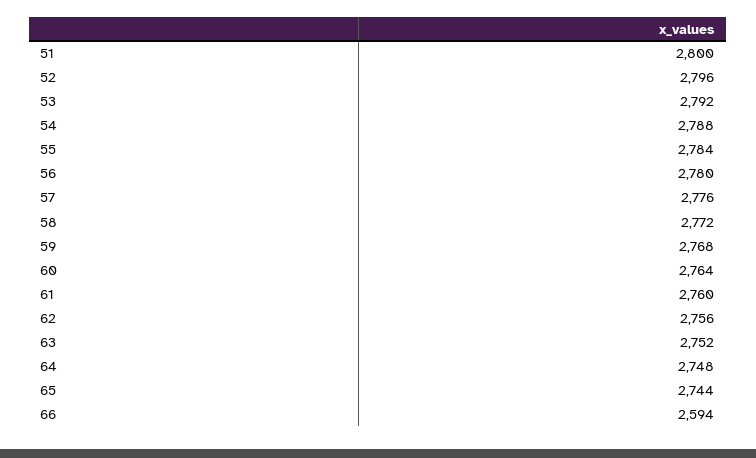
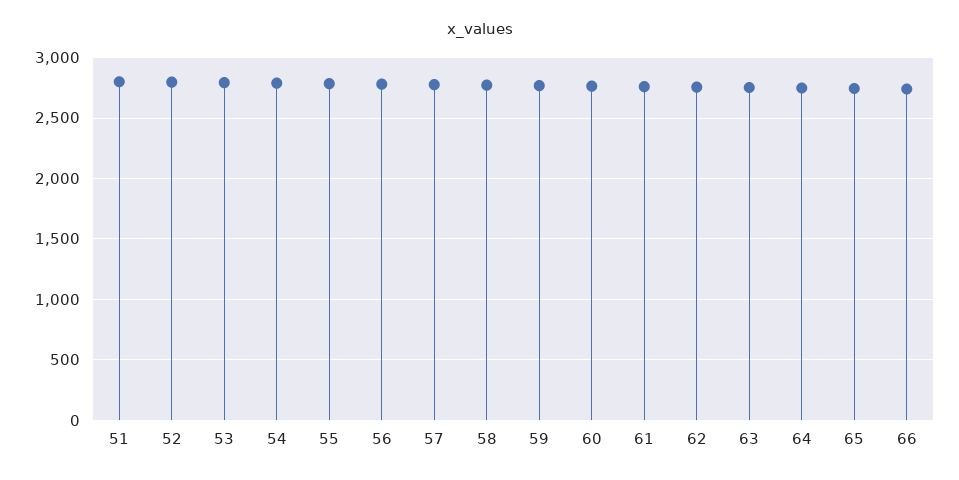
  {
    "51": 2800,
    "52": 2796,
    "53": 2792,
    "54": 2788,
    "55": 2784,
    "56": 2780,
    "57": 2776,
    "58": 2772,
    "59": 2768,
    "60": 2764,
    "61": 2760,
    "62": 2756,
    "63": 2752,
    "64": 2748,
    "65": 2744,
-   "66": 2594
+   "66": 2750
  }

